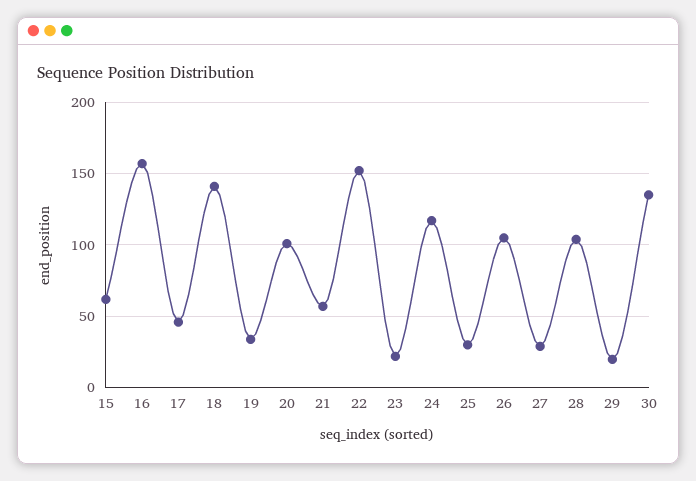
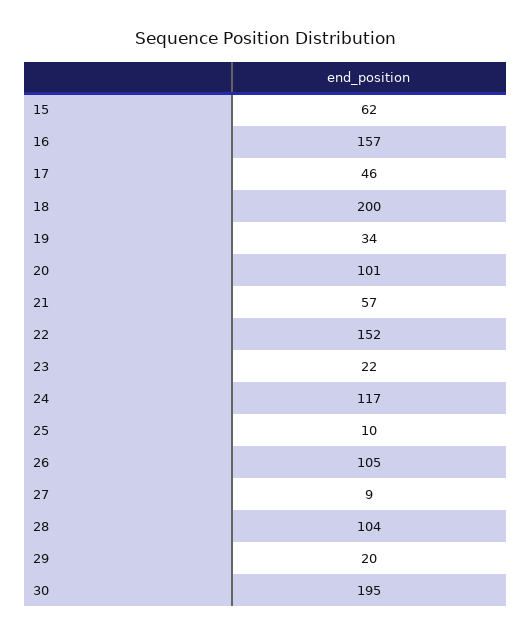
  {
    "15": 62,
    "16": 157,
    "17": 46,
-   "18": 140,
+   "18": 200,
    "19": 34,
    "20": 101,
    "21": 57,
    "22": 152,
    "23": 22,
    "24": 117,
-   "25": 30,
+   "25": 10,
    "26": 105,
-   "27": 30,
+   "27": 9,
    "28": 104,
    "29": 20,
-   "30": 135
+   "30": 195
  }

